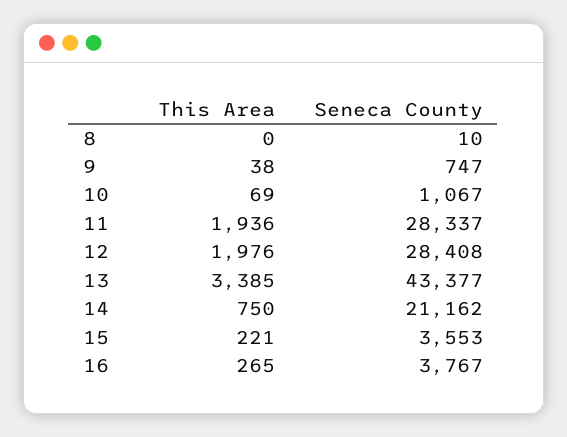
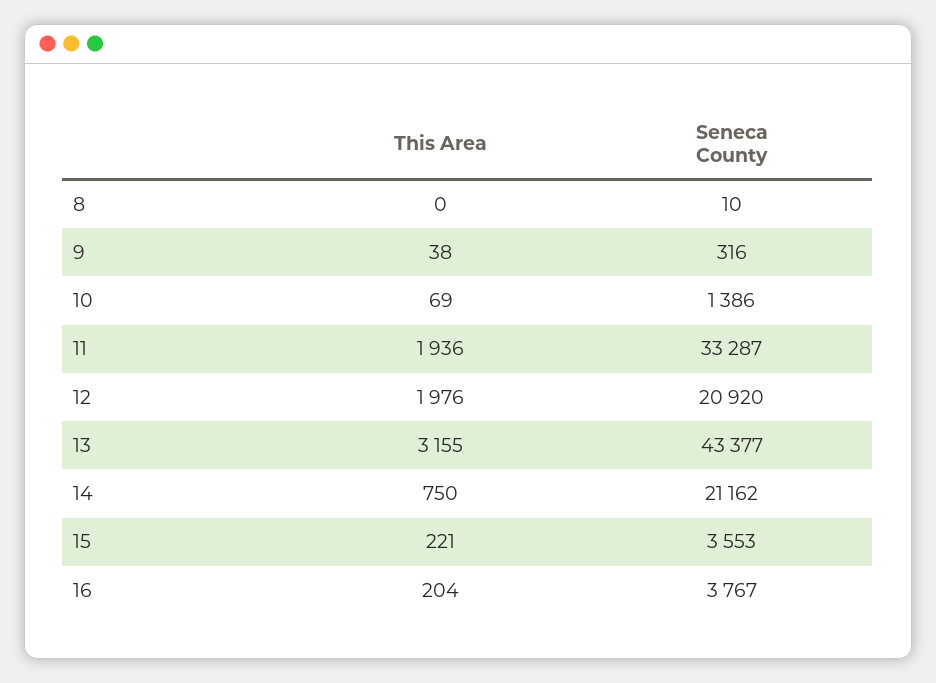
  {
    "This Area": {
      "8": 0,
      "9": 38,
      "10": 69,
      "11": 1936,
      "12": 1976,
-     "13": 3385,
+     "13": 3155,
      "14": 750,
      "15": 221,
-     "16": 265
+     "16": 204
    },
    "Seneca County": {
      "8": 10,
-     "9": 747,
+     "9": 316,
-     "10": 1067,
+     "10": 1386,
-     "11": 28337,
+     "11": 33287,
-     "12": 28408,
+     "12": 20920,
      "13": 43377,
      "14": 21162,
      "15": 3553,
      "16": 3767
    }
  }

